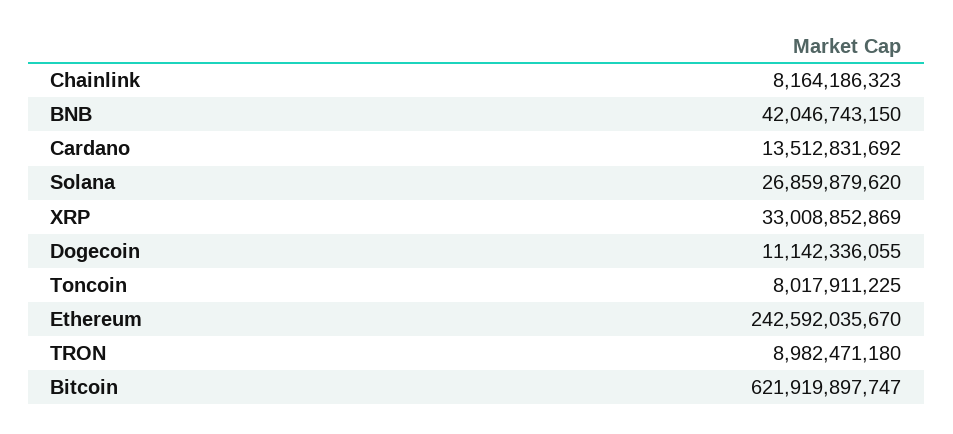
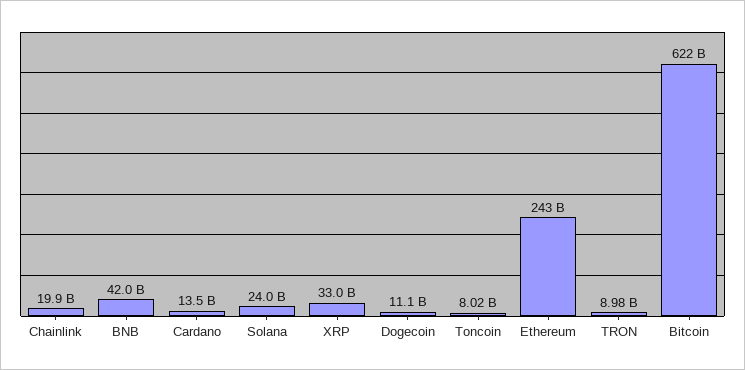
  {
-   "Chainlink": 8164186323,
+   "Chainlink": 19900000000,
    "BNB": 42046743150,
    "Cardano": 13512831692,
-   "Solana": 26859879620,
+   "Solana": 24000000000,
    "XRP": 33008852869,
    "Dogecoin": 11142336055,
    "Toncoin": 8017911225,
    "Ethereum": 242592035670,
    "TRON": 8982471180,
    "Bitcoin": 621919897747
  }

